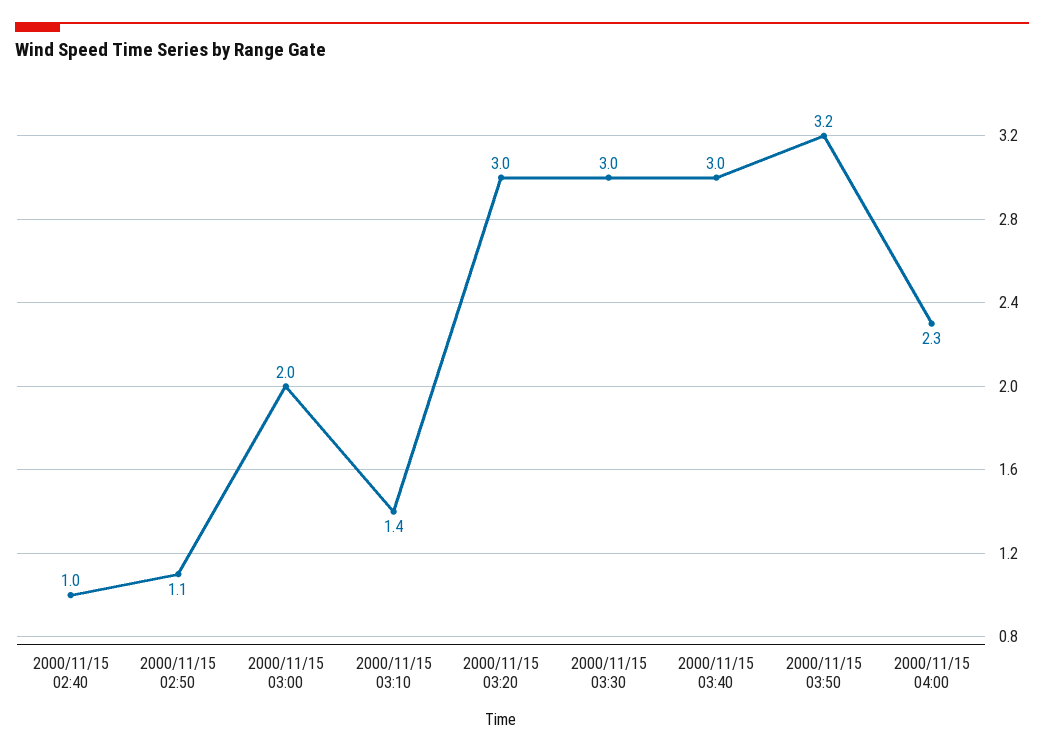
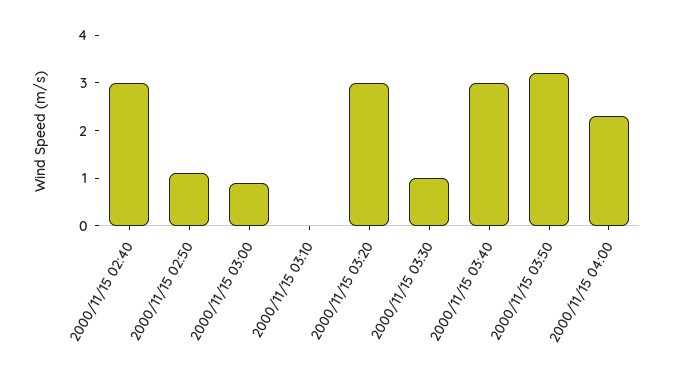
  {
-   "2000/11/15 02:40": 1,
+   "2000/11/15 02:40": 3,
    "2000/11/15 02:50": 1.1,
-   "2000/11/15 03:00": 2,
+   "2000/11/15 03:00": 1,
-   "2000/11/15 03:10": 1.4,
+   "2000/11/15 03:10": 0,
    "2000/11/15 03:20": 3,
-   "2000/11/15 03:30": 3,
+   "2000/11/15 03:30": 1,
    "2000/11/15 03:40": 3,
    "2000/11/15 03:50": 3.2,
    "2000/11/15 04:00": 2.3
  }

